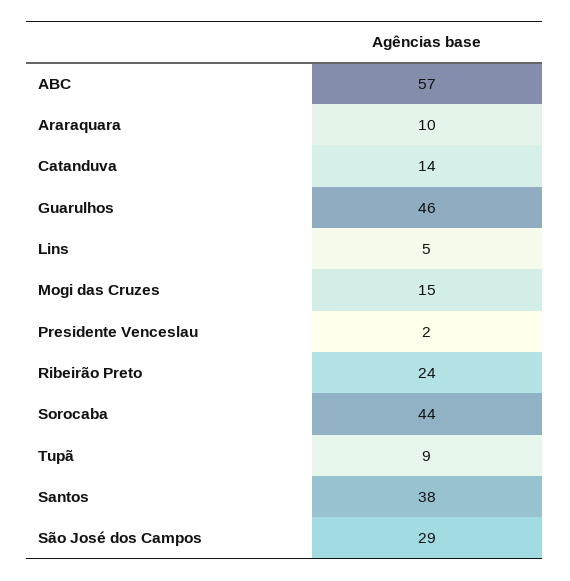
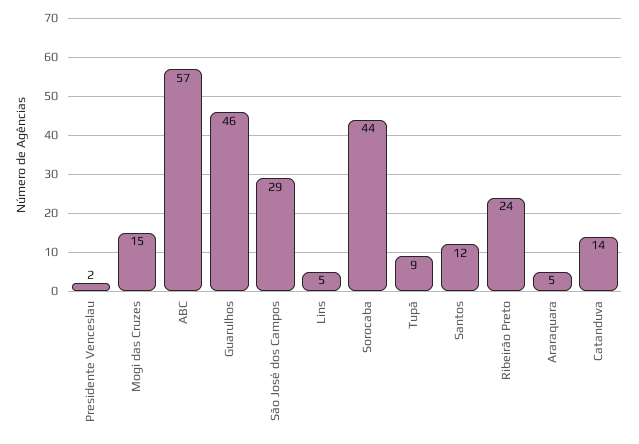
  {
    "ABC": 57,
-   "Araraquara": 10,
+   "Araraquara": 5,
    "Catanduva": 14,
    "Guarulhos": 46,
    "Lins": 5,
    "Mogi das Cruzes": 15,
    "Presidente Venceslau": 2,
    "Ribeirão Preto": 24,
    "Sorocaba": 44,
    "Tupã": 9,
-   "Santos": 38,
+   "Santos": 12,
    "São José dos Campos": 29
  }

